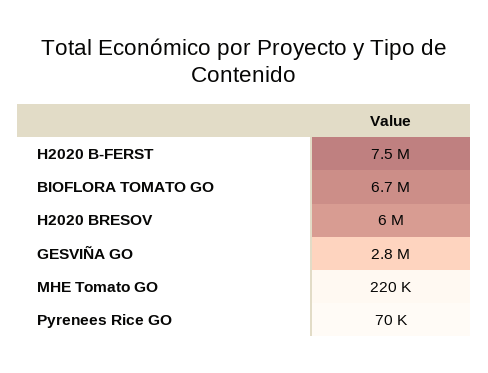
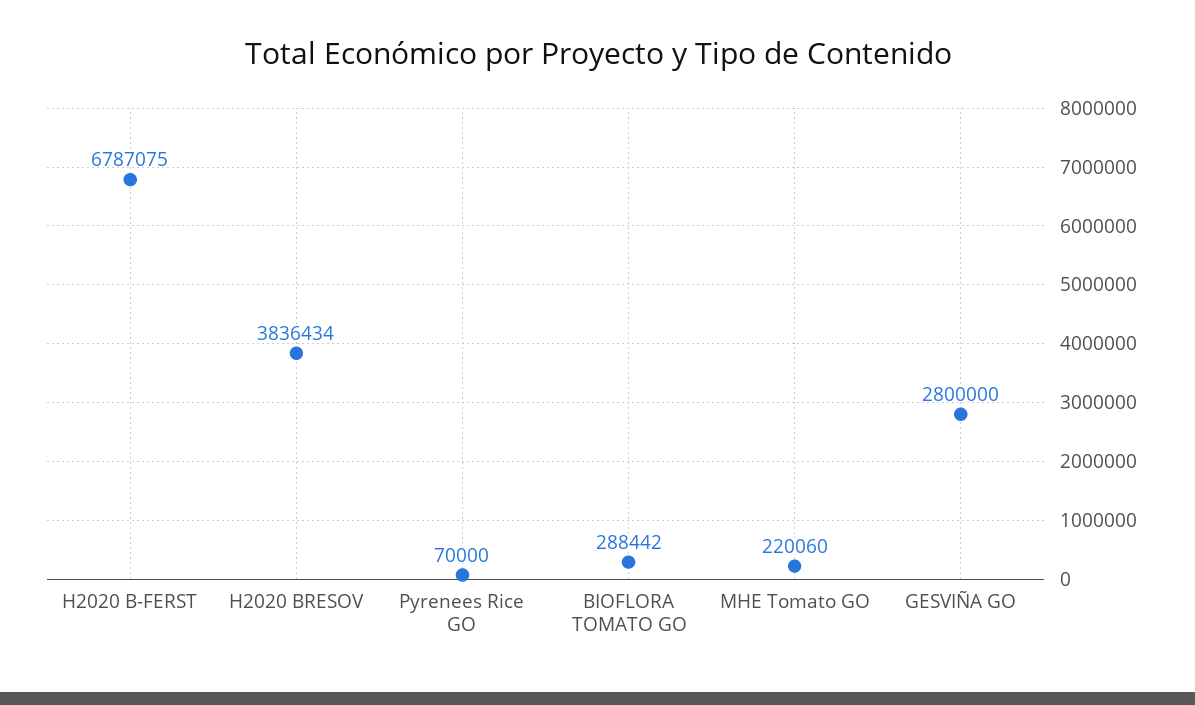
  {
-   "H2020 B-FERST": 7500000,
+   "H2020 B-FERST": 6787075,
-   "BIOFLORA TOMATO GO": 6700000,
+   "BIOFLORA TOMATO GO": 288442,
-   "H2020 BRESOV": 6000000,
+   "H2020 BRESOV": 3836434,
    "GESVIÑA GO": 2800000,
    "MHE Tomato GO": 220060,
    "Pyrenees Rice GO": 70000
  }

